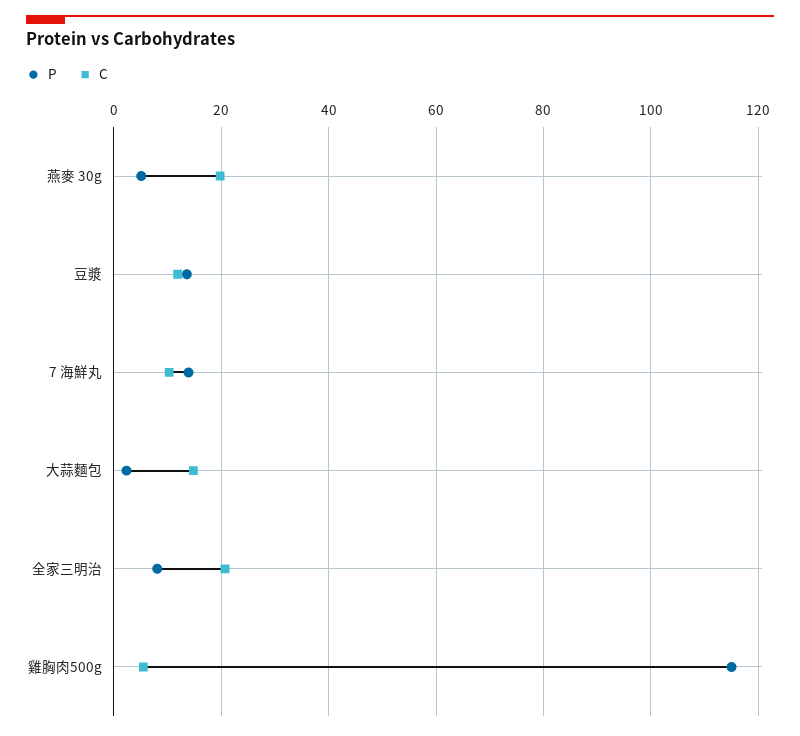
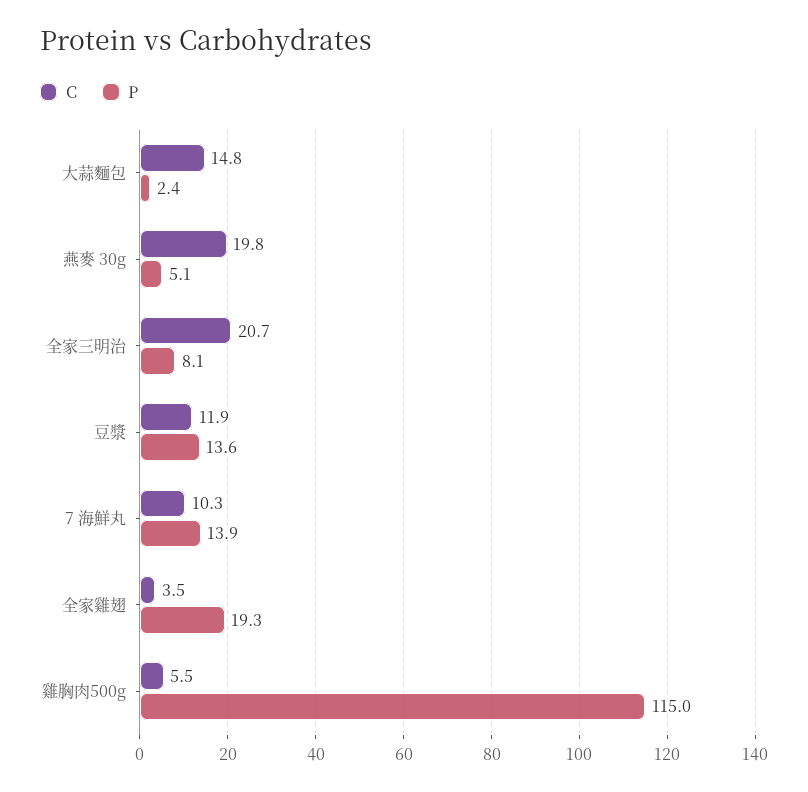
  {
    "P": {
      "燕麥 30g": 5.1,
      "豆漿": 13.6,
      "7 海鮮丸": 13.9,
      "大蒜麵包": 2.4,
      "全家三明治": 8.1,
-     "雞胸肉500g": 115
+     "雞胸肉500g": 115,
+     "全家雞翅": 19.3
    },
    "C": {
      "燕麥 30g": 19.8,
      "豆漿": 11.9,
      "7 海鮮丸": 10.3,
      "大蒜麵包": 14.8,
      "全家三明治": 20.7,
-     "雞胸肉500g": 5.5
+     "雞胸肉500g": 5.5,
+     "全家雞翅": 3.5
    }
  }

